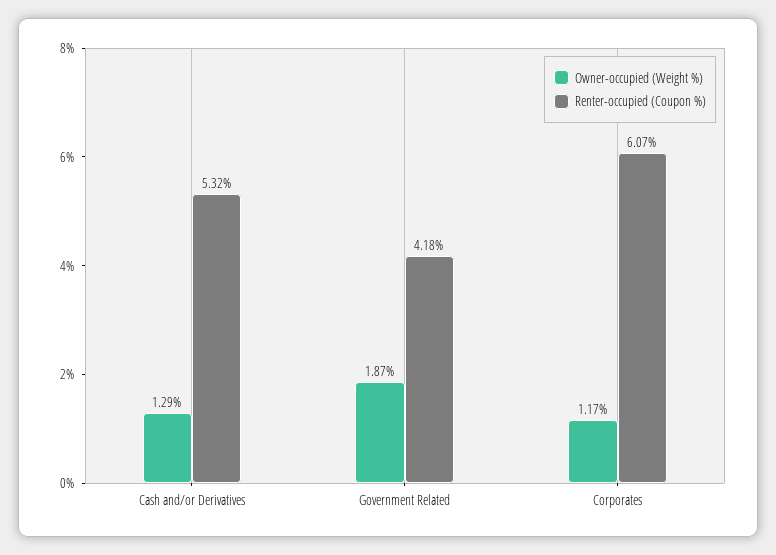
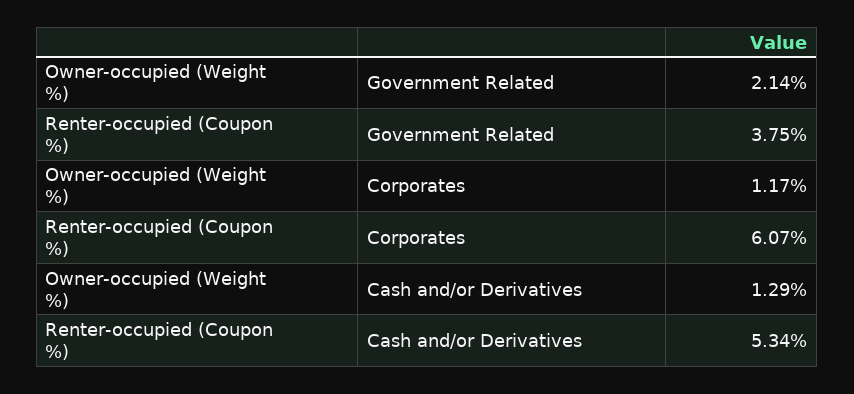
  {
    "Owner-occupied (Weight %)": {
      "Cash and/or Derivatives": 1.29,
-     "Government Related": 1.87,
+     "Government Related": 2.14,
      "Corporates": 1.17
    },
    "Renter-occupied (Coupon %)": {
-     "Cash and/or Derivatives": 5.32,
+     "Cash and/or Derivatives": 5.34,
-     "Government Related": 4.18,
+     "Government Related": 3.75,
      "Corporates": 6.07
    }
  }

